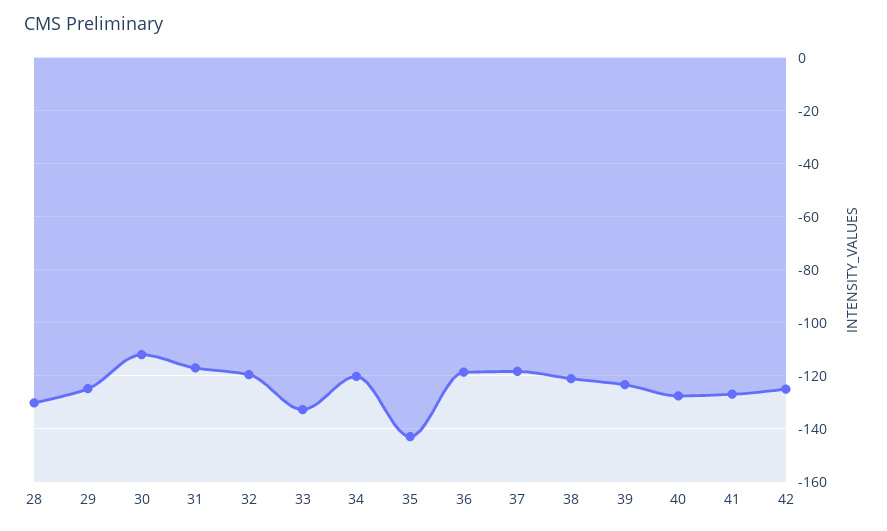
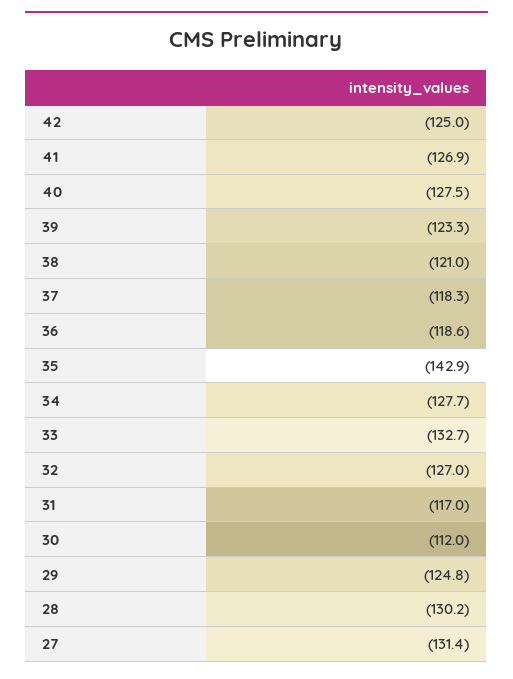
  {
    "28": -130.2,
    "29": -124.8,
    "30": -112,
    "31": -117,
-   "32": -120,
+   "32": -127,
    "33": -132.7,
-   "34": -120,
+   "34": -127.7,
    "35": -142.9,
    "36": -118.6,
    "37": -118.3,
    "38": -121,
    "39": -123.3,
    "40": -127.5,
    "41": -126.9,
-   "42": -125
+   "42": -125,
+   "27": -131.4
  }

